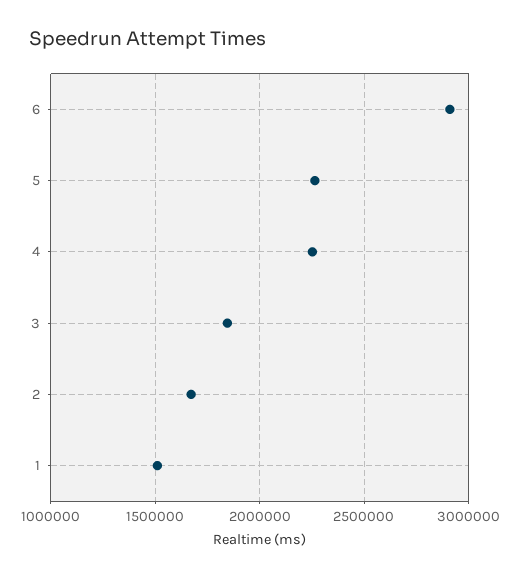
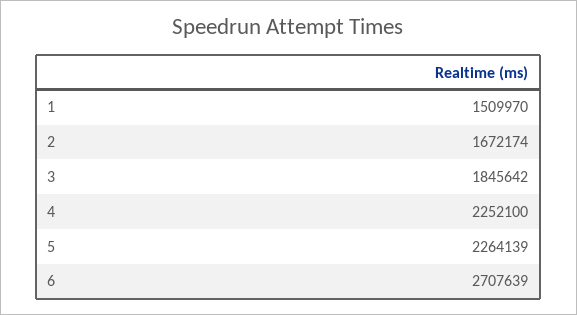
  {
-   "6": 2900000,
+   "6": 2707639,
    "5": 2264139,
    "4": 2252100,
    "3": 1845642,
    "2": 1672174,
    "1": 1509970
  }

